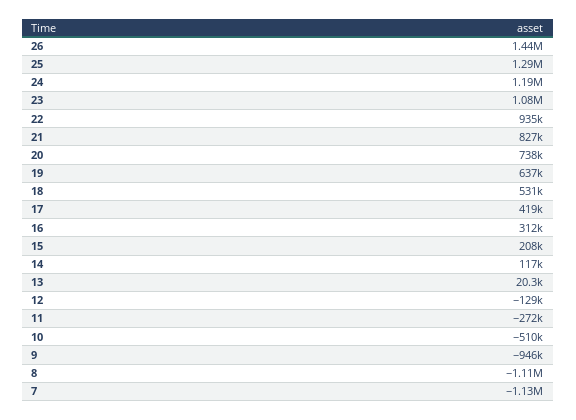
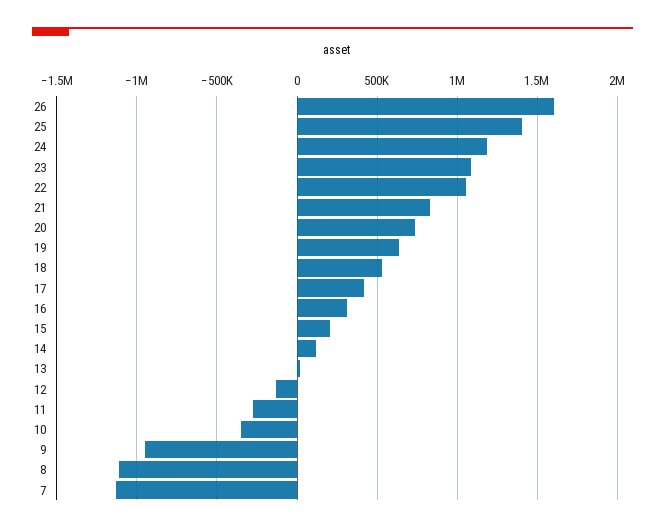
  {
-   "26": 1440000,
+   "26": 1600000,
-   "25": 1290000,
+   "25": 1400000,
    "24": 1190000,
    "23": 1080000,
-   "22": 935000,
+   "22": 1050000,
    "21": 827000,
    "20": 738000,
    "19": 637000,
    "18": 531000,
    "17": 419000,
    "16": 312000,
    "15": 208000,
    "14": 117000,
    "13": 20300,
    "12": -129000,
    "11": -272000,
-   "10": -510000,
+   "10": -350000,
    "9": -946000,
    "8": -1110000,
    "7": -1130000
  }

